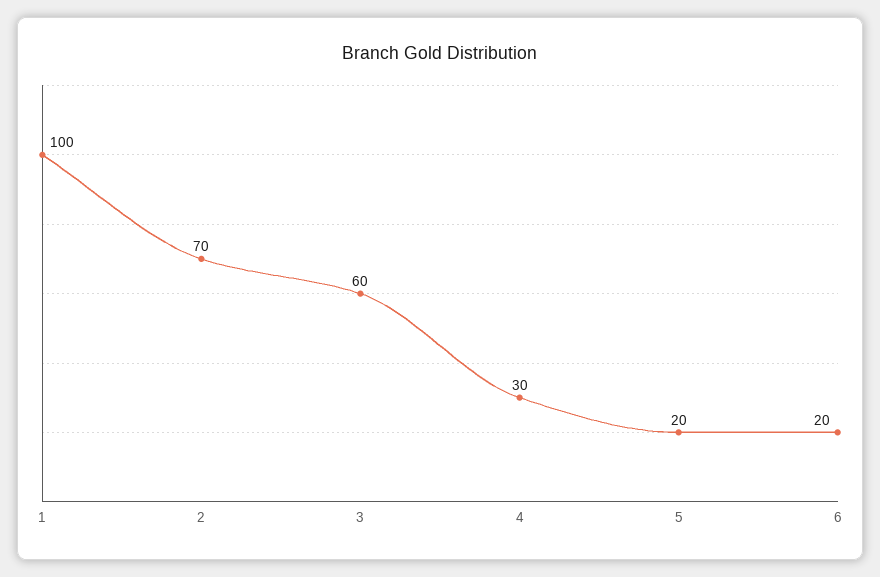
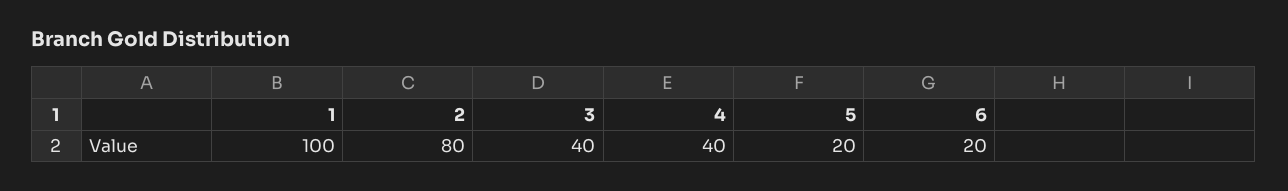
  {
    "1": 100,
-   "2": 70,
+   "2": 80,
-   "3": 60,
+   "3": 40,
-   "4": 30,
+   "4": 40,
    "5": 20,
    "6": 20
  }

